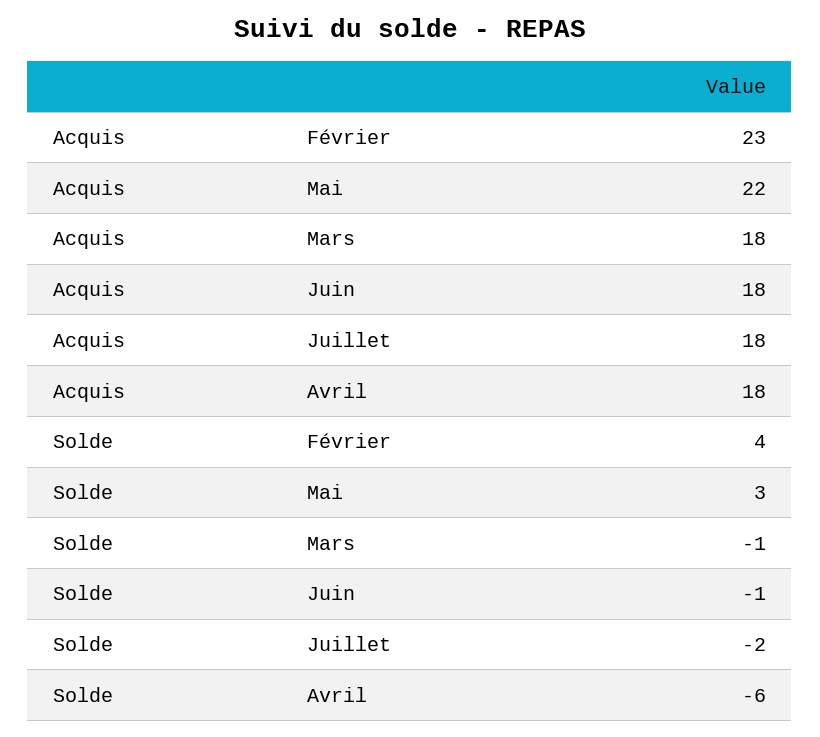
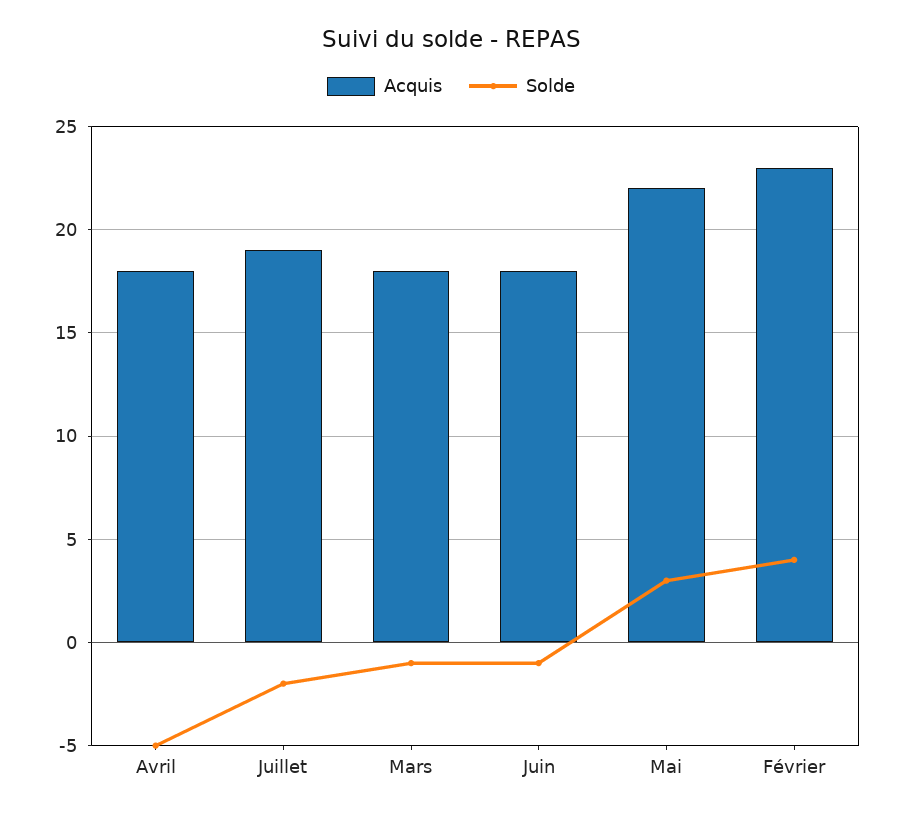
  {
    "Acquis": {
      "Février": 23,
      "Mai": 22,
      "Mars": 18,
      "Juin": 18,
-     "Juillet": 18,
+     "Juillet": 19,
      "Avril": 18
    },
    "Solde": {
      "Février": 4,
      "Mai": 3,
      "Mars": -1,
      "Juin": -1,
      "Juillet": -2,
-     "Avril": -6
+     "Avril": -5
    }
  }

